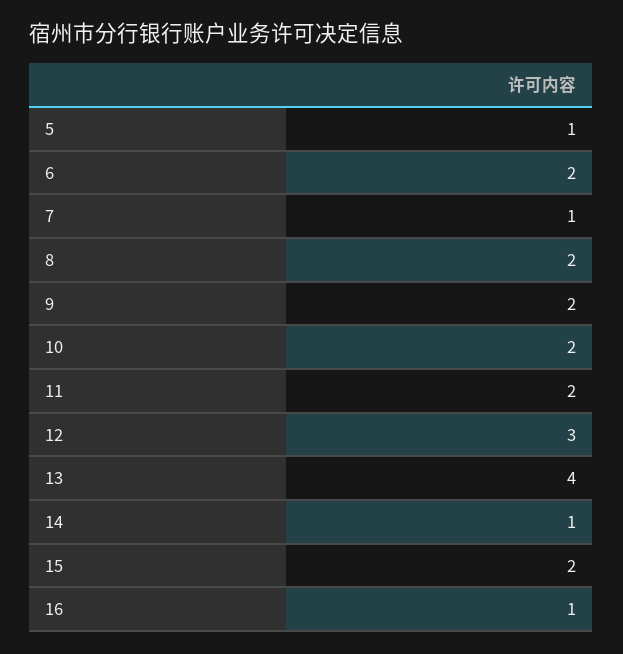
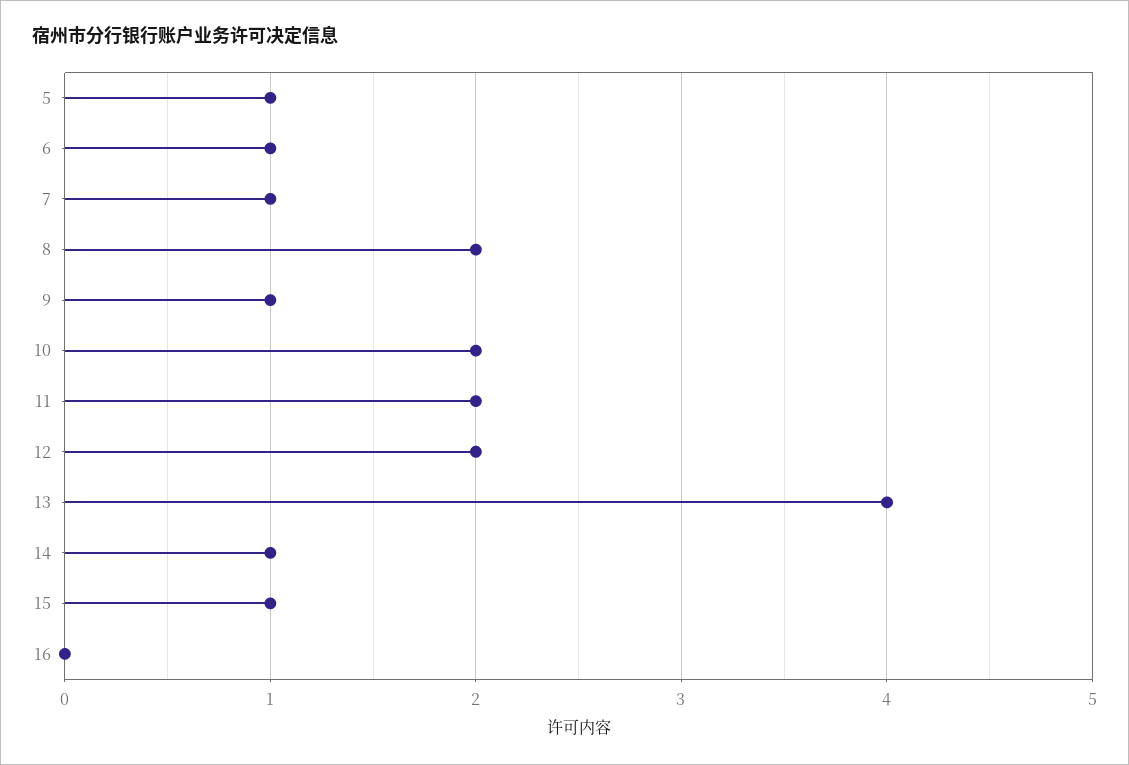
  {
    "5": 1,
-   "6": 2,
+   "6": 1,
    "7": 1,
    "8": 2,
-   "9": 2,
+   "9": 1,
    "10": 2,
    "11": 2,
-   "12": 3,
+   "12": 2,
    "13": 4,
    "14": 1,
-   "15": 2,
+   "15": 1,
-   "16": 1
+   "16": 0
  }

